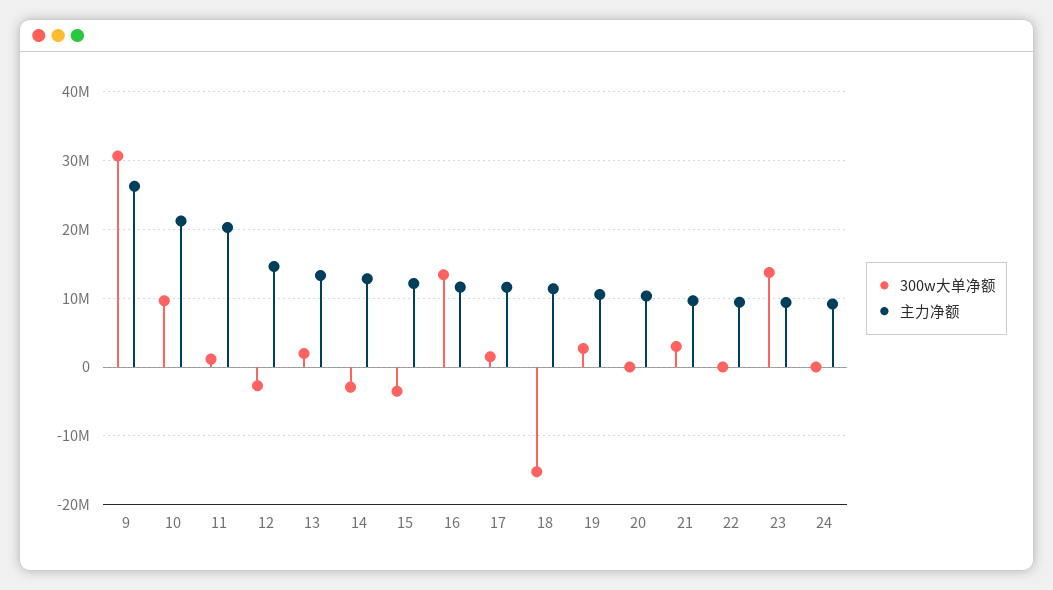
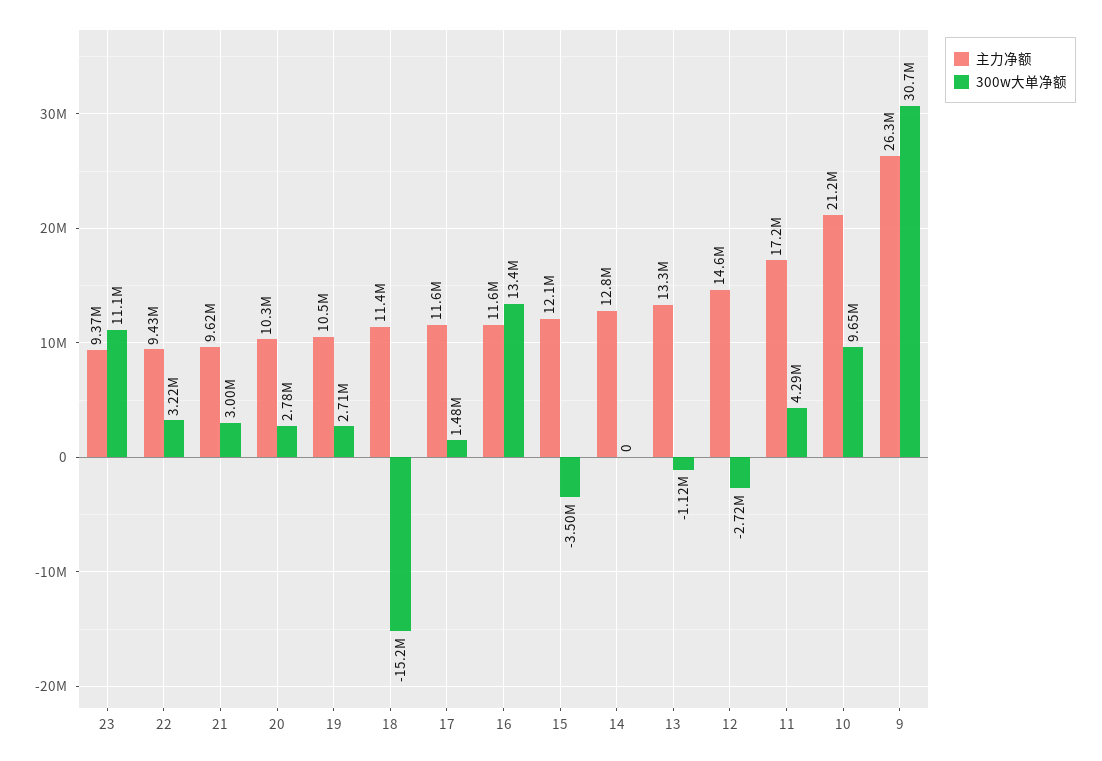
  {
    "300w大单净额": {
      "9": 30700000,
      "10": 9650000,
-     "11": 1000000,
+     "11": 4290000,
      "12": -2720000,
-     "13": 2000000,
+     "13": -1120000,
-     "14": -3000000,
+     "14": 0,
      "15": -3500000,
      "16": 13400000,
      "17": 1480000,
      "18": -15200000,
      "19": 2710000,
-     "20": 0,
+     "20": 2780000,
      "21": 3000000,
-     "22": 0,
+     "22": 3220000,
-     "23": 14000000,
+     "23": 11100000
-     "24": 0
    },
    "主力净额": {
      "9": 26300000,
      "10": 21200000,
-     "11": 20000000,
+     "11": 17200000,
      "12": 14600000,
      "13": 13300000,
      "14": 12800000,
      "15": 12100000,
      "16": 11600000,
      "17": 11600000,
      "18": 11400000,
      "19": 10500000,
      "20": 10300000,
      "21": 9620000,
      "22": 9430000,
-     "23": 9370000,
+     "23": 9370000
-     "24": 9000000
    }
  }

